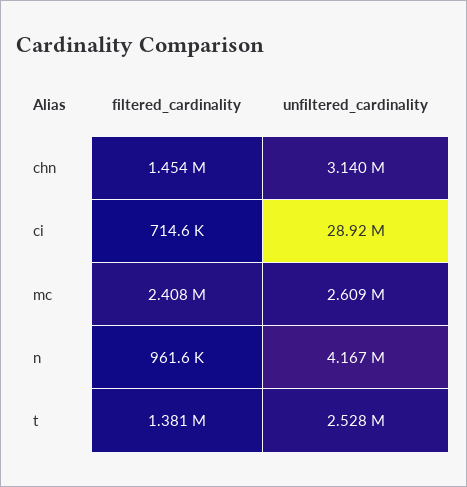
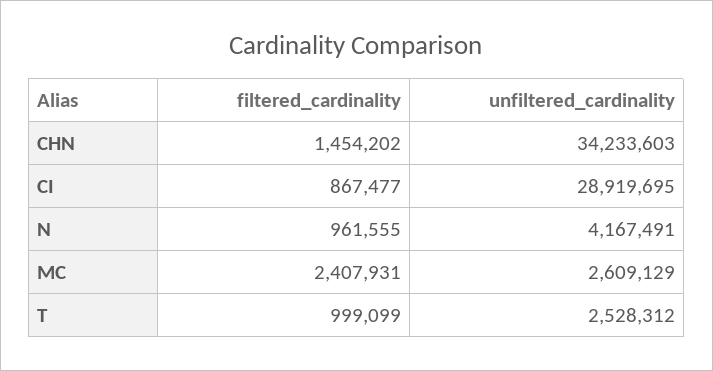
  {
    "filtered_cardinality": {
      "chn": 1454202,
-     "ci": 714600,
+     "ci": 867477,
      "mc": 2407931,
      "n": 961555,
-     "t": 1381000
+     "t": 999099
    },
    "unfiltered_cardinality": {
-     "chn": 3140000,
+     "chn": 34233603,
      "ci": 28919695,
      "mc": 2609129,
      "n": 4167491,
      "t": 2528312
    }
  }

